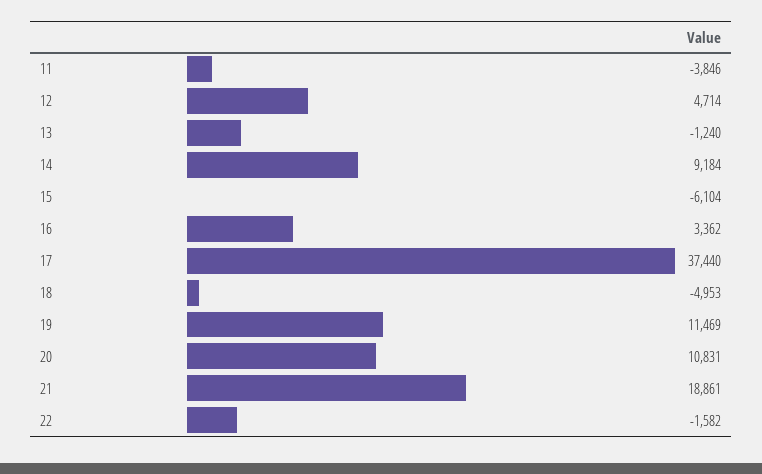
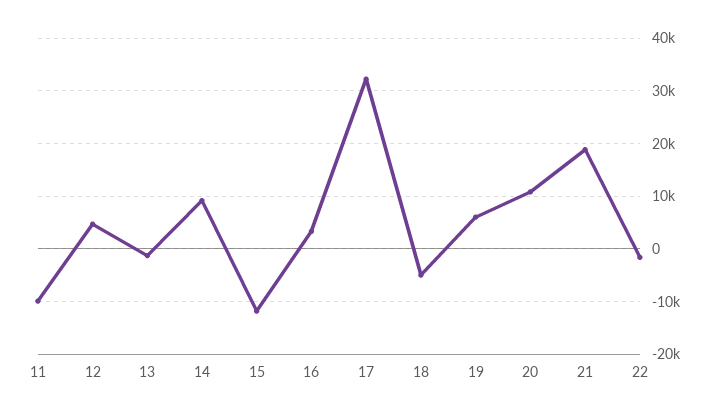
  {
-   "11": -3846,
+   "11": -10000,
    "12": 4714,
    "13": -1240,
    "14": 9184,
-   "15": -6104,
+   "15": -12000,
    "16": 3362,
-   "17": 37440,
+   "17": 32000,
    "18": -4953,
-   "19": 11469,
+   "19": 6000,
    "20": 10831,
    "21": 18861,
    "22": -1582
  }

